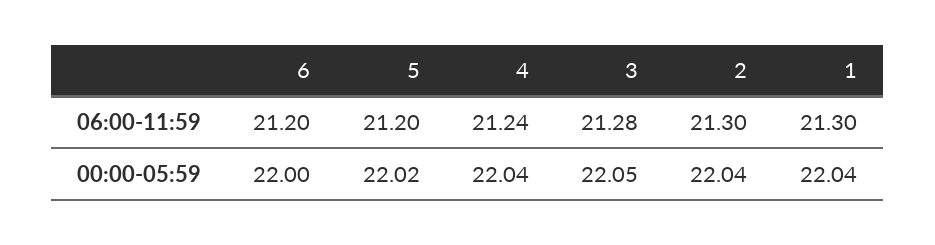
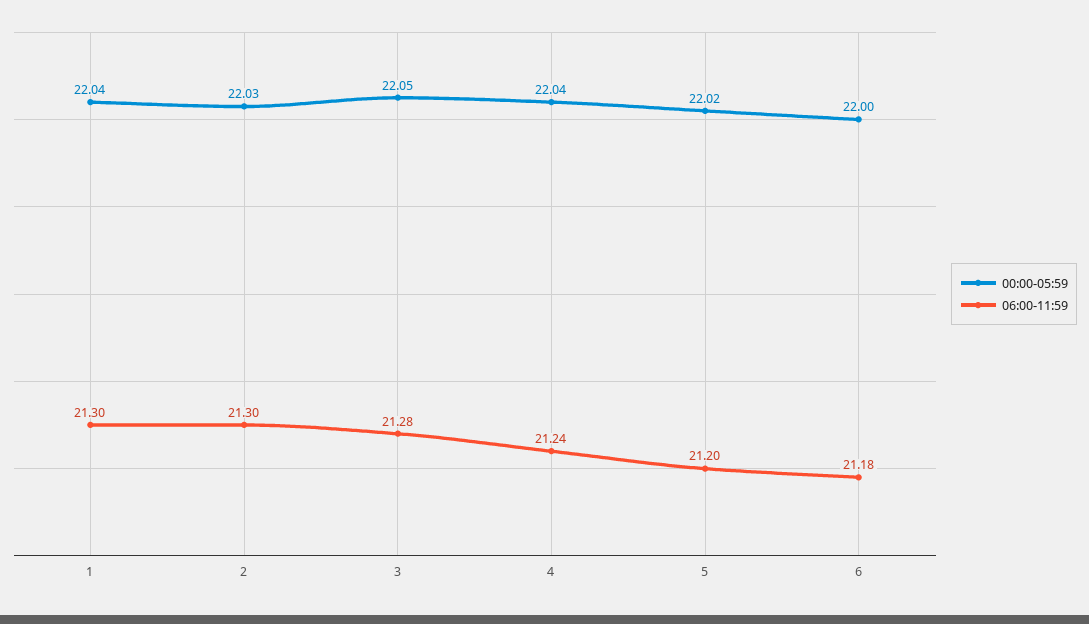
  {
    "06:00-11:59": {
-     "6": 21.2,
+     "6": 21.18,
      "5": 21.2,
      "4": 21.24,
      "3": 21.28,
      "2": 21.3,
      "1": 21.3
    },
    "00:00-05:59": {
      "6": 22,
      "5": 22.02,
      "4": 22.04,
      "3": 22.05,
-     "2": 22.04,
+     "2": 22.03,
      "1": 22.04
    }
  }

